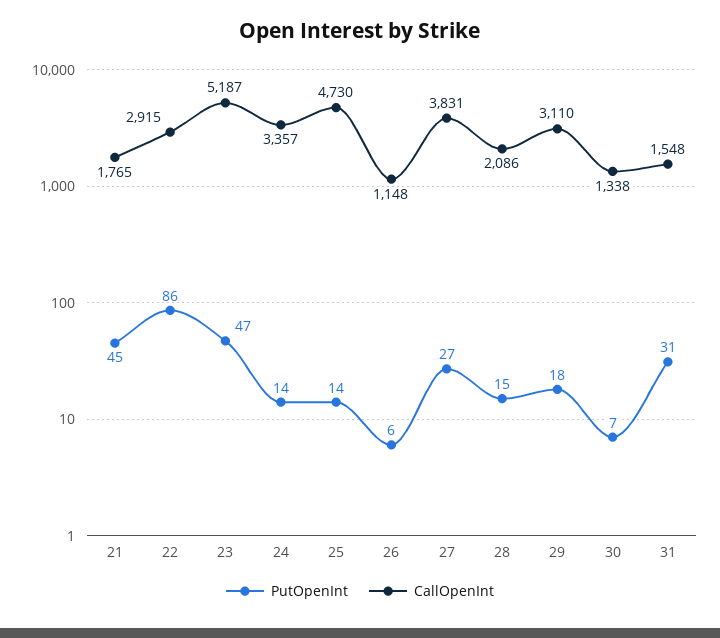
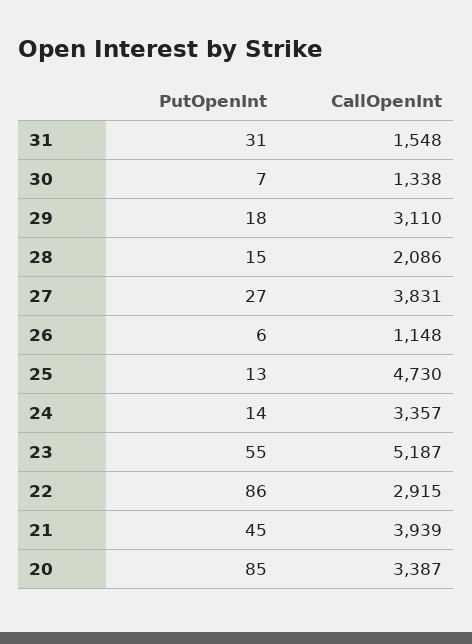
  {
    "PutOpenInt": {
      "21": 45,
      "22": 86,
-     "23": 47,
+     "23": 55,
      "24": 14,
-     "25": 14,
+     "25": 13,
      "26": 6,
      "27": 27,
      "28": 15,
      "29": 18,
      "30": 7,
-     "31": 31
+     "31": 31,
+     "20": 85
    },
    "CallOpenInt": {
-     "21": 1765,
+     "21": 3939,
      "22": 2915,
      "23": 5187,
      "24": 3357,
      "25": 4730,
      "26": 1148,
      "27": 3831,
      "28": 2086,
      "29": 3110,
      "30": 1338,
-     "31": 1548
+     "31": 1548,
+     "20": 3387
    }
  }

